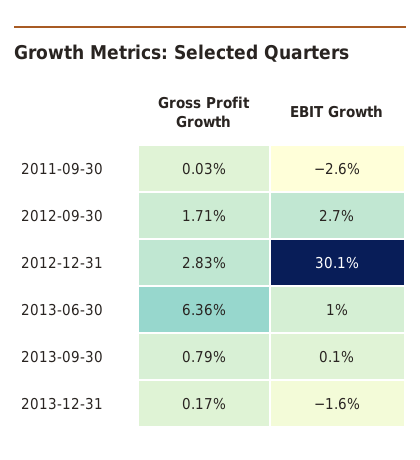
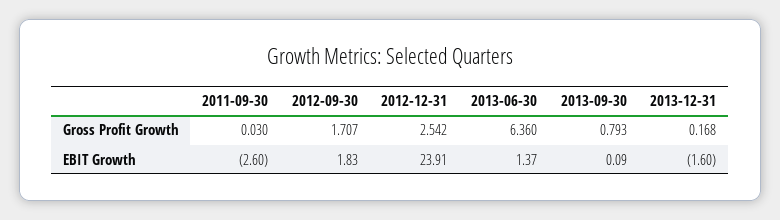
  {
    "Gross Profit Growth": {
      "2011-09-30": 0.03,
      "2012-09-30": 1.707,
-     "2012-12-31": 2.83,
+     "2012-12-31": 2.542,
      "2013-06-30": 6.36,
      "2013-09-30": 0.793,
      "2013-12-31": 0.168
    },
    "EBIT Growth": {
      "2011-09-30": -2.6,
-     "2012-09-30": 2.7,
+     "2012-09-30": 1.83,
-     "2012-12-31": 30.1,
+     "2012-12-31": 23.91,
-     "2013-06-30": 1,
+     "2013-06-30": 1.37,
      "2013-09-30": 0.09,
      "2013-12-31": -1.6
    }
  }

